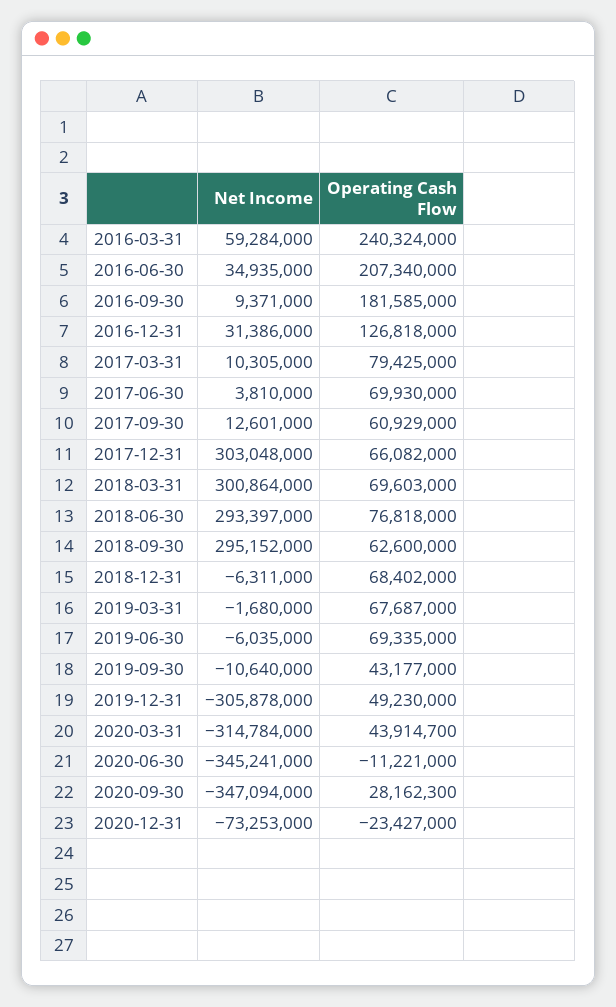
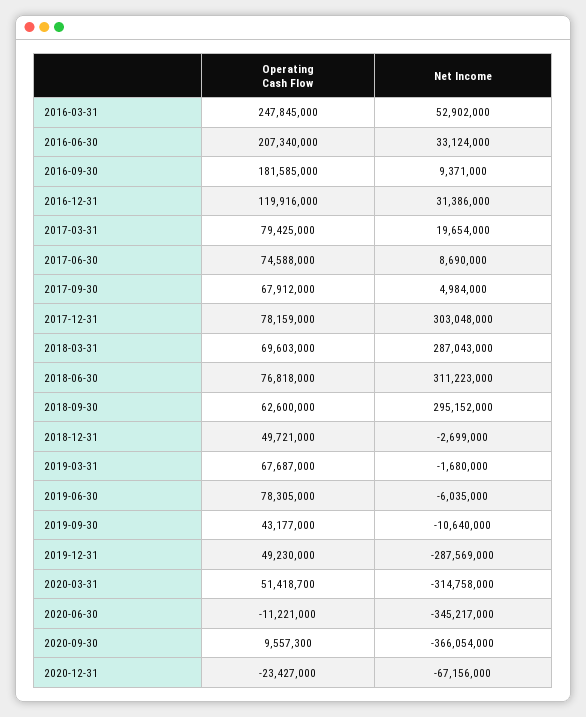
  {
    "Net Income": {
-     "2016-03-31": 59284000,
+     "2016-03-31": 52902000,
-     "2016-06-30": 34935000,
+     "2016-06-30": 33124000,
      "2016-09-30": 9371000,
      "2016-12-31": 31386000,
-     "2017-03-31": 10305000,
+     "2017-03-31": 19654000,
-     "2017-06-30": 3810000,
+     "2017-06-30": 8690000,
-     "2017-09-30": 12601000,
+     "2017-09-30": 4984000,
      "2017-12-31": 303048000,
-     "2018-03-31": 300864000,
+     "2018-03-31": 287043000,
-     "2018-06-30": 293397000,
+     "2018-06-30": 311223000,
      "2018-09-30": 295152000,
-     "2018-12-31": -6311000,
+     "2018-12-31": -2699000,
      "2019-03-31": -1680000,
      "2019-06-30": -6035000,
      "2019-09-30": -10640000,
-     "2019-12-31": -305878000,
+     "2019-12-31": -287569000,
-     "2020-03-31": -314784000,
+     "2020-03-31": -314758000,
-     "2020-06-30": -345241000,
+     "2020-06-30": -345217000,
-     "2020-09-30": -347094000,
+     "2020-09-30": -366054000,
-     "2020-12-31": -73253000
+     "2020-12-31": -67156000
    },
    "Operating Cash Flow": {
-     "2016-03-31": 240324000,
+     "2016-03-31": 247845000,
      "2016-06-30": 207340000,
      "2016-09-30": 181585000,
-     "2016-12-31": 126818000,
+     "2016-12-31": 119916000,
      "2017-03-31": 79425000,
-     "2017-06-30": 69930000,
+     "2017-06-30": 74588000,
-     "2017-09-30": 60929000,
+     "2017-09-30": 67912000,
-     "2017-12-31": 66082000,
+     "2017-12-31": 78159000,
      "2018-03-31": 69603000,
      "2018-06-30": 76818000,
      "2018-09-30": 62600000,
-     "2018-12-31": 68402000,
+     "2018-12-31": 49721000,
      "2019-03-31": 67687000,
-     "2019-06-30": 69335000,
+     "2019-06-30": 78305000,
      "2019-09-30": 43177000,
      "2019-12-31": 49230000,
-     "2020-03-31": 43914700,
+     "2020-03-31": 51418700,
      "2020-06-30": -11221000,
-     "2020-09-30": 28162300,
+     "2020-09-30": 9557300,
      "2020-12-31": -23427000
    }
  }

